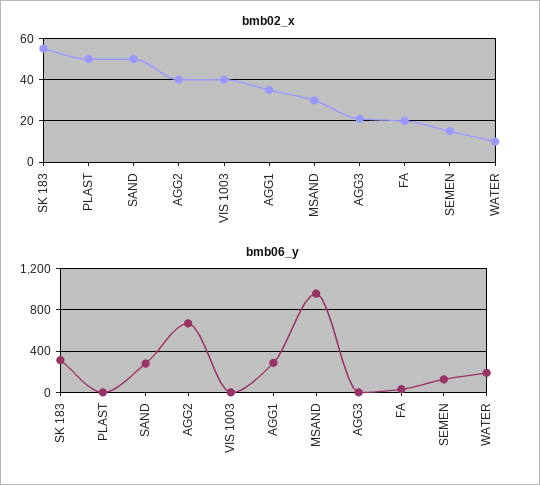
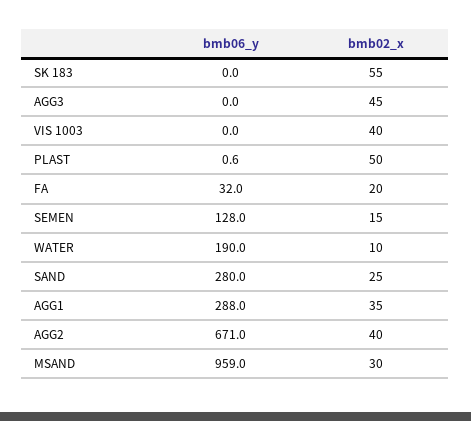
  {
    "bmb02_x": {
      "SK 183": 55,
      "PLAST": 50,
-     "SAND": 50,
+     "SAND": 25,
      "AGG2": 40,
      "VIS 1003": 40,
      "AGG1": 35,
      "MSAND": 30,
-     "AGG3": 20,
+     "AGG3": 45,
      "FA": 20,
      "SEMEN": 15,
      "WATER": 10
    },
    "bmb06_y": {
-     "SK 183": 300,
+     "SK 183": 0,
      "PLAST": 0.6,
      "SAND": 280,
      "AGG2": 671,
      "VIS 1003": 0,
      "AGG1": 288,
      "MSAND": 959,
      "AGG3": 0,
      "FA": 32,
      "SEMEN": 128,
      "WATER": 190
    }
  }

